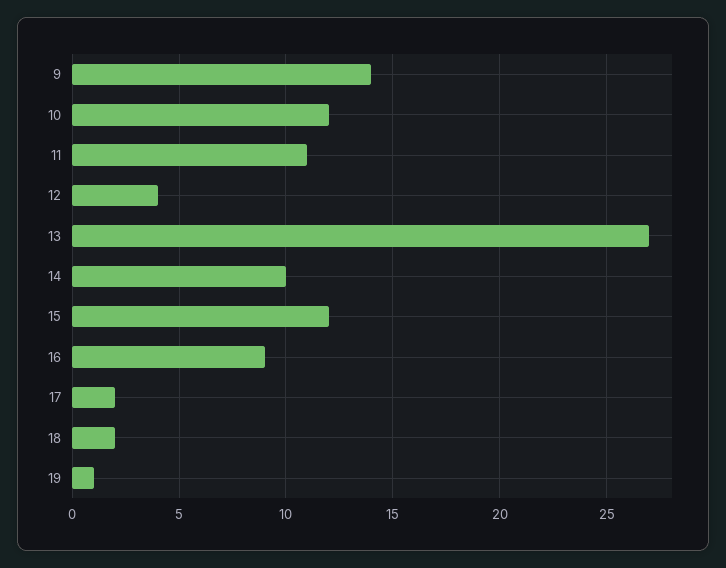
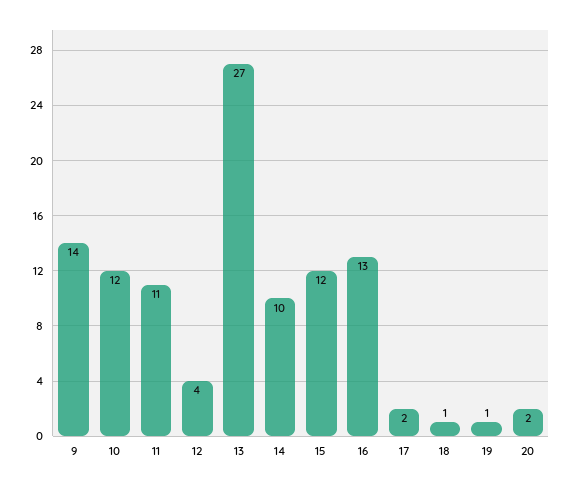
  {
    "9": 14,
    "10": 12,
    "11": 11,
    "12": 4,
    "13": 27,
    "14": 10,
    "15": 12,
-   "16": 9,
+   "16": 13,
    "17": 2,
-   "18": 2,
+   "18": 1,
-   "19": 1
+   "19": 1,
+   "20": 2
  }

